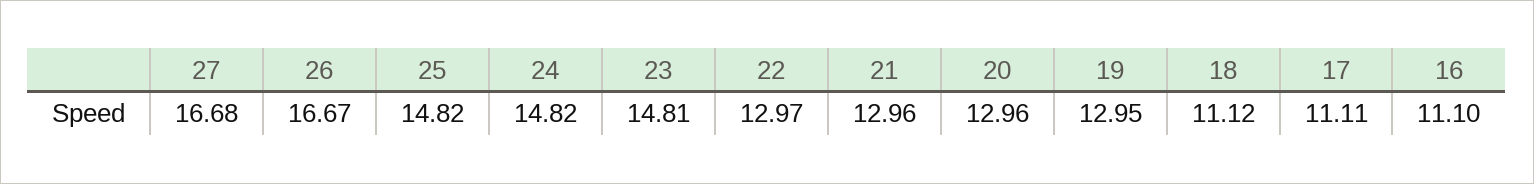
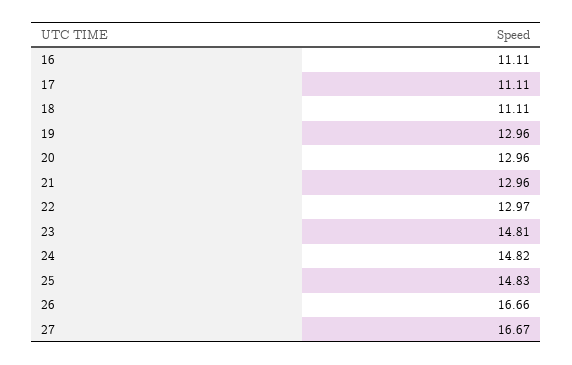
  {
-   "27": 16.68,
+   "27": 16.67,
-   "26": 16.67,
+   "26": 16.66,
-   "25": 14.82,
+   "25": 14.83,
    "24": 14.82,
    "23": 14.81,
    "22": 12.97,
    "21": 12.96,
    "20": 12.96,
-   "19": 12.95,
+   "19": 12.96,
-   "18": 11.12,
+   "18": 11.11,
    "17": 11.11,
-   "16": 11.1
+   "16": 11.11
  }

